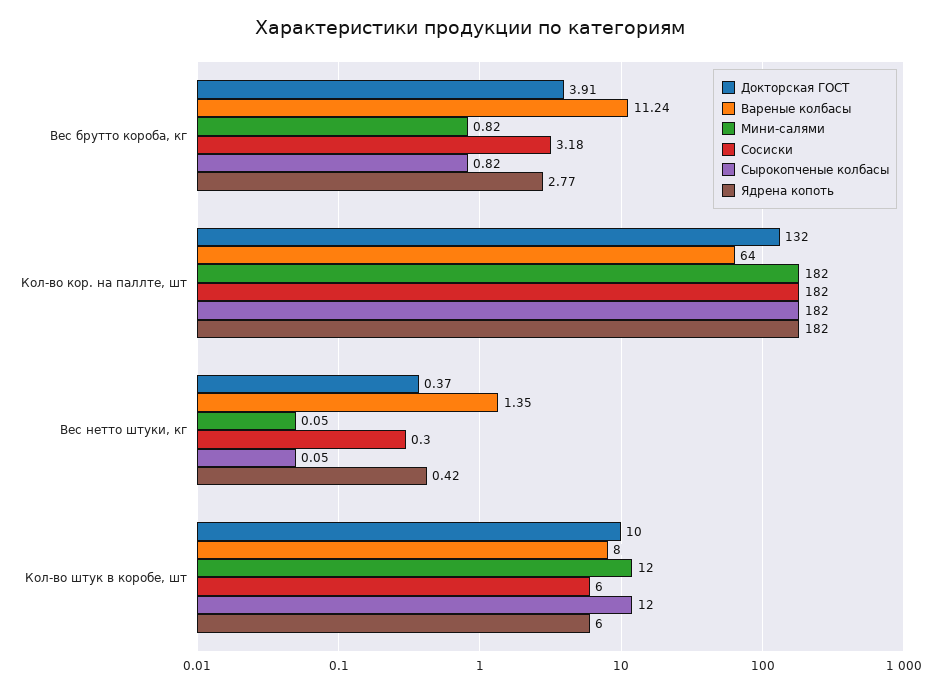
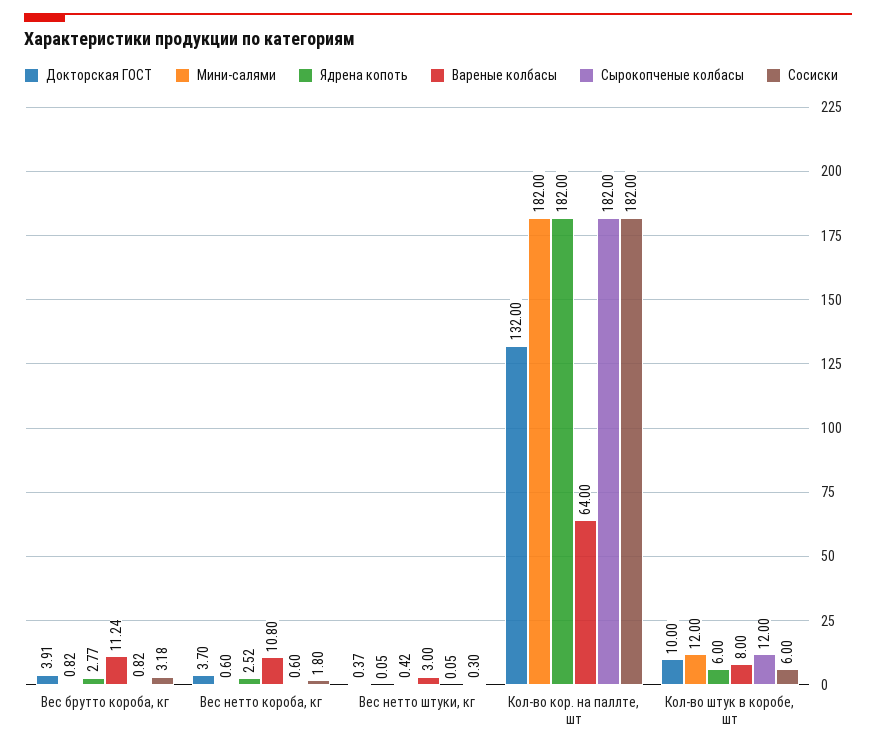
  {
    "Докторская ГОСТ": {
      "Вес брутто короба, кг": 3.91,
      "Кол-во кор. на паллте, шт": 132,
      "Вес нетто штуки, кг": 0.37,
-     "Кол-во штук в коробе, шт": 10
+     "Кол-во штук в коробе, шт": 10,
+     "Вес нетто короба, кг": 3.7
    },
    "Вареные колбасы": {
      "Вес брутто короба, кг": 11.24,
      "Кол-во кор. на паллте, шт": 64,
-     "Вес нетто штуки, кг": 1.35,
+     "Вес нетто штуки, кг": 3,
-     "Кол-во штук в коробе, шт": 8
+     "Кол-во штук в коробе, шт": 8,
+     "Вес нетто короба, кг": 10.8
    },
    "Мини-салями": {
      "Вес брутто короба, кг": 0.82,
      "Кол-во кор. на паллте, шт": 182,
      "Вес нетто штуки, кг": 0.05,
-     "Кол-во штук в коробе, шт": 12
+     "Кол-во штук в коробе, шт": 12,
+     "Вес нетто короба, кг": 0.6
    },
    "Сосиски": {
      "Вес брутто короба, кг": 3.18,
      "Кол-во кор. на паллте, шт": 182,
      "Вес нетто штуки, кг": 0.3,
-     "Кол-во штук в коробе, шт": 6
+     "Кол-во штук в коробе, шт": 6,
+     "Вес нетто короба, кг": 1.8
    },
    "Сырокопченые колбасы": {
      "Вес брутто короба, кг": 0.82,
      "Кол-во кор. на паллте, шт": 182,
      "Вес нетто штуки, кг": 0.05,
-     "Кол-во штук в коробе, шт": 12
+     "Кол-во штук в коробе, шт": 12,
+     "Вес нетто короба, кг": 0.6
    },
    "Ядрена копоть": {
      "Вес брутто короба, кг": 2.77,
      "Кол-во кор. на паллте, шт": 182,
      "Вес нетто штуки, кг": 0.42,
-     "Кол-во штук в коробе, шт": 6
+     "Кол-во штук в коробе, шт": 6,
+     "Вес нетто короба, кг": 2.52
    }
  }

